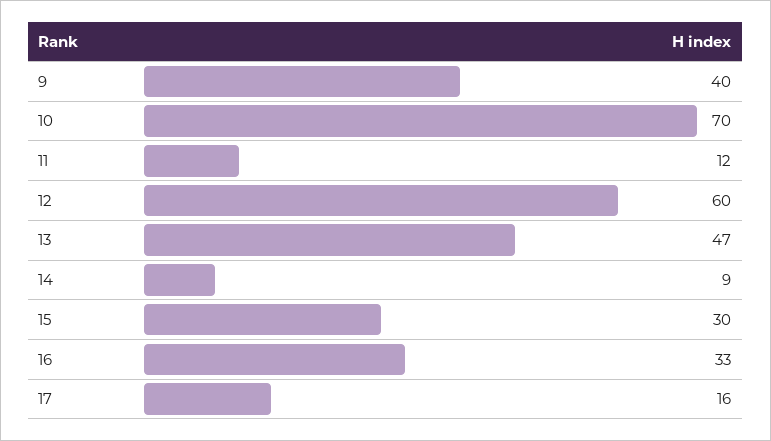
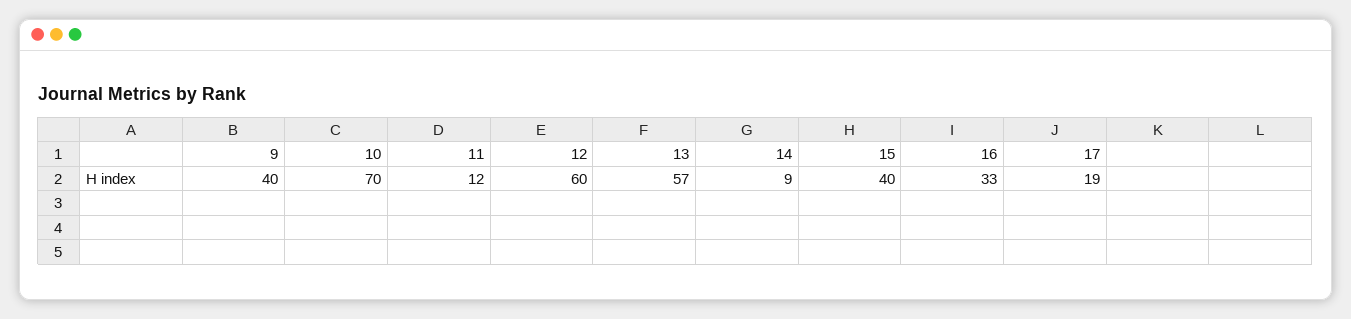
  {
    "9": 40,
    "10": 70,
    "11": 12,
    "12": 60,
-   "13": 47,
+   "13": 57,
    "14": 9,
-   "15": 30,
+   "15": 40,
    "16": 33,
-   "17": 16
+   "17": 19
  }

